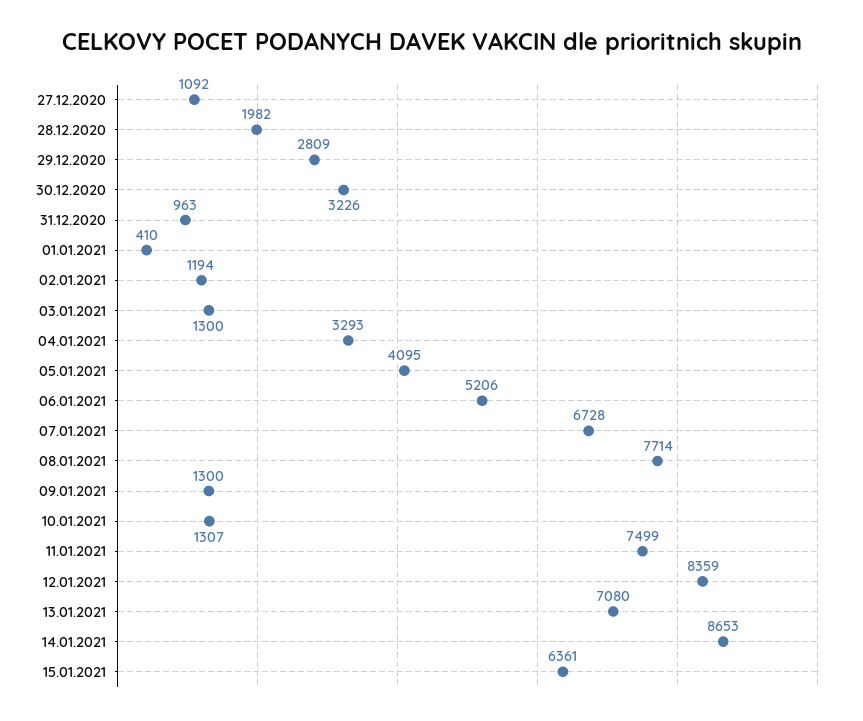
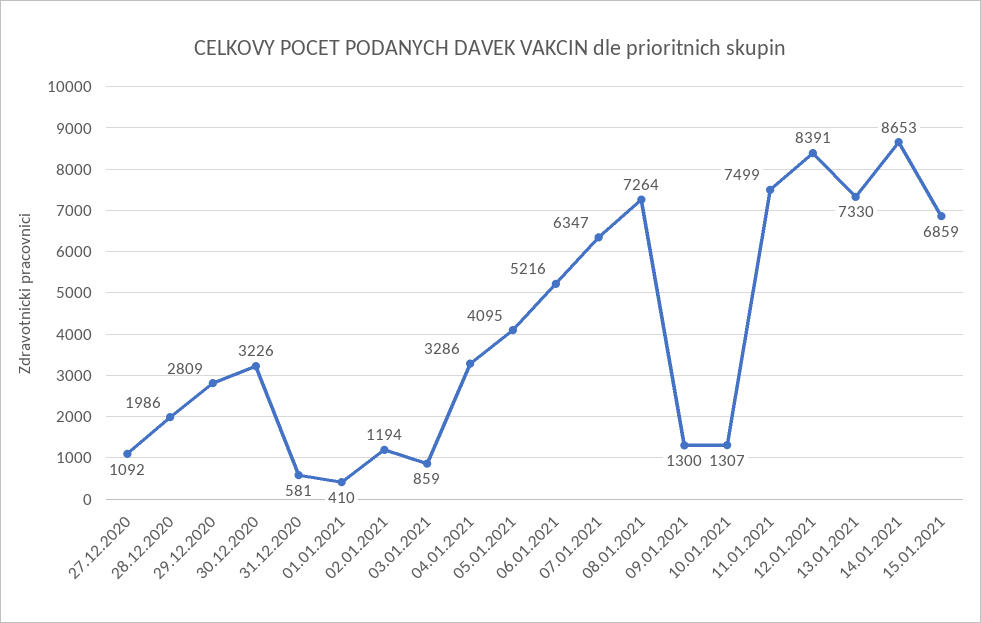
  {
    "27.12.2020": 1092,
-   "28.12.2020": 1982,
+   "28.12.2020": 1986,
    "29.12.2020": 2809,
    "30.12.2020": 3226,
-   "31.12.2020": 963,
+   "31.12.2020": 581,
    "01.01.2021": 410,
    "02.01.2021": 1194,
-   "03.01.2021": 1300,
+   "03.01.2021": 859,
-   "04.01.2021": 3293,
+   "04.01.2021": 3286,
    "05.01.2021": 4095,
-   "06.01.2021": 5206,
+   "06.01.2021": 5216,
-   "07.01.2021": 6728,
+   "07.01.2021": 6347,
-   "08.01.2021": 7714,
+   "08.01.2021": 7264,
    "09.01.2021": 1300,
    "10.01.2021": 1307,
    "11.01.2021": 7499,
-   "12.01.2021": 8359,
+   "12.01.2021": 8391,
-   "13.01.2021": 7080,
+   "13.01.2021": 7330,
    "14.01.2021": 8653,
-   "15.01.2021": 6361
+   "15.01.2021": 6859
  }

